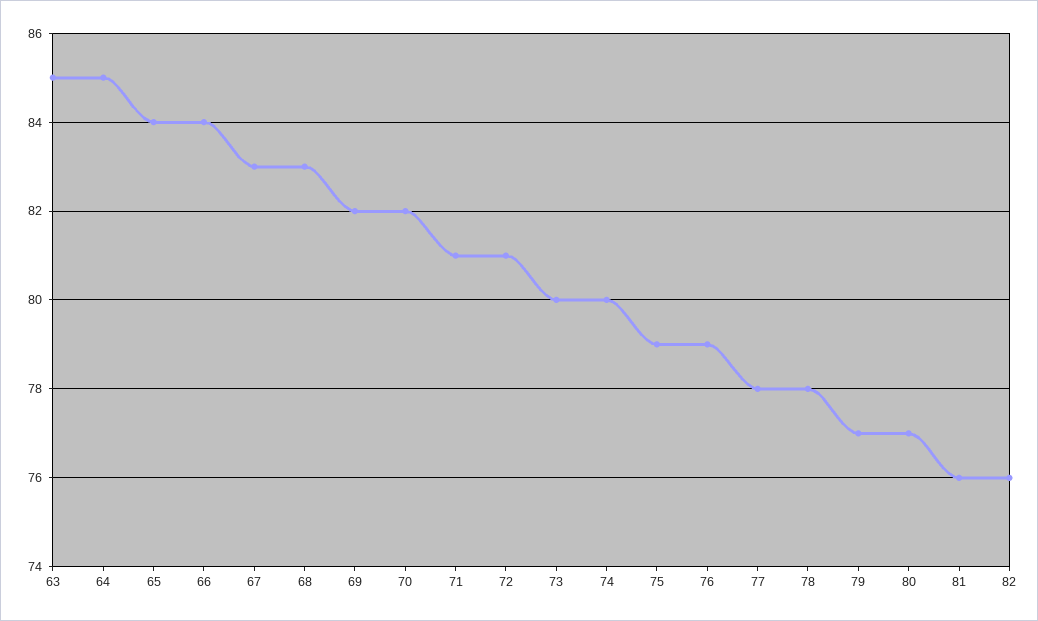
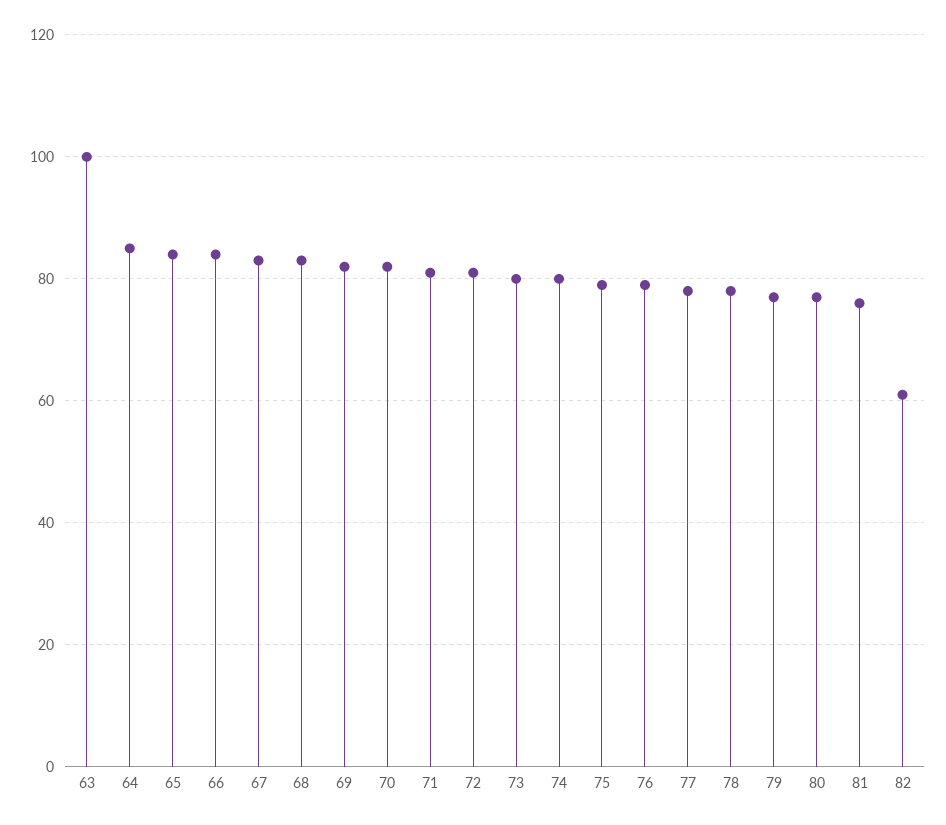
  {
-   "63": 85,
+   "63": 100,
    "64": 85,
    "65": 84,
    "66": 84,
    "67": 83,
    "68": 83,
    "69": 82,
    "70": 82,
    "71": 81,
    "72": 81,
    "73": 80,
    "74": 80,
    "75": 79,
    "76": 79,
    "77": 78,
    "78": 78,
    "79": 77,
    "80": 77,
    "81": 76,
-   "82": 76
+   "82": 60
  }

